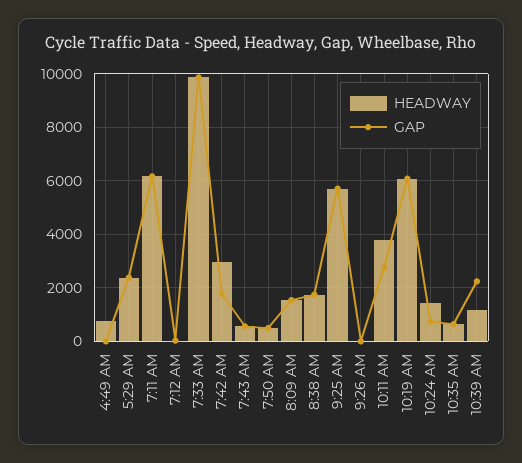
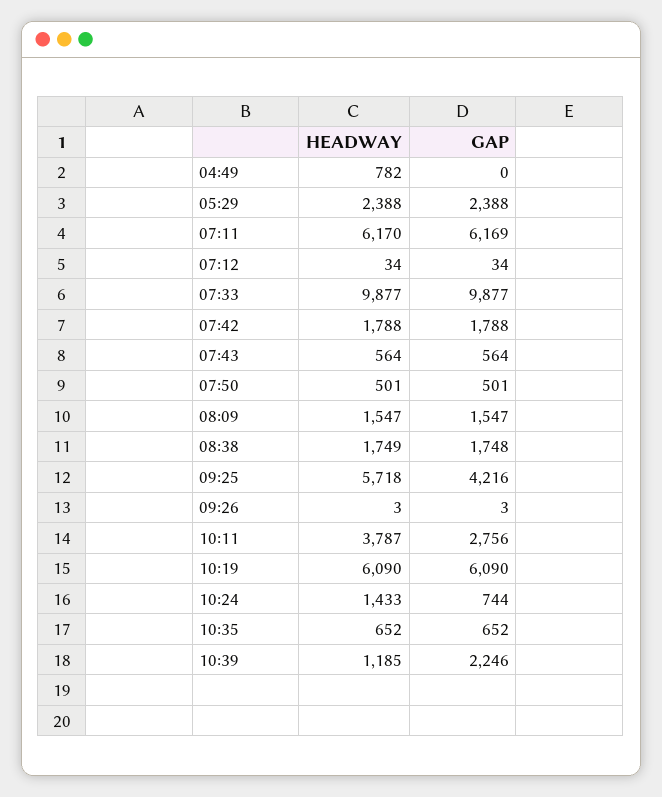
  {
    "HEADWAY": {
      "4:49 AM": 782,
      "5:29 AM": 2388,
      "7:11 AM": 6170,
      "7:12 AM": 34,
      "7:33 AM": 9877,
-     "7:42 AM": 3000,
+     "7:42 AM": 1788,
      "7:43 AM": 564,
      "7:50 AM": 501,
      "8:09 AM": 1547,
      "8:38 AM": 1749,
      "9:25 AM": 5718,
      "9:26 AM": 3,
      "10:11 AM": 3787,
      "10:19 AM": 6090,
      "10:24 AM": 1433,
      "10:35 AM": 652,
      "10:39 AM": 1185
    },
    "GAP": {
      "4:49 AM": 0,
      "5:29 AM": 2388,
      "7:11 AM": 6169,
      "7:12 AM": 34,
      "7:33 AM": 9877,
      "7:42 AM": 1788,
      "7:43 AM": 564,
      "7:50 AM": 501,
      "8:09 AM": 1547,
      "8:38 AM": 1748,
-     "9:25 AM": 5750,
+     "9:25 AM": 4216,
      "9:26 AM": 3,
      "10:11 AM": 2756,
      "10:19 AM": 6090,
      "10:24 AM": 744,
      "10:35 AM": 652,
      "10:39 AM": 2246
    }
  }

